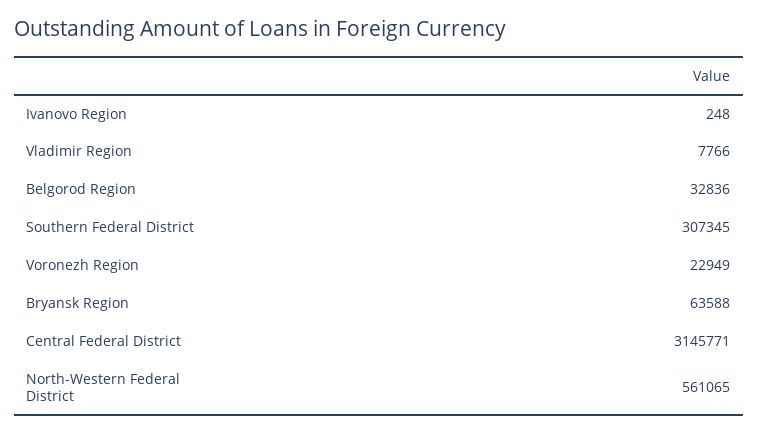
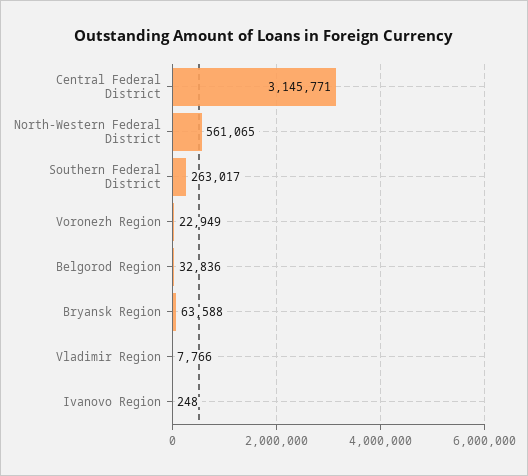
  {
    "Ivanovo Region": 248,
    "Vladimir Region": 7766,
    "Belgorod Region": 32836,
-   "Southern Federal District": 307345,
+   "Southern Federal District": 263017,
    "Voronezh Region": 22949,
    "Bryansk Region": 63588,
    "Central Federal District": 3145771,
    "North-Western Federal District": 561065
  }

